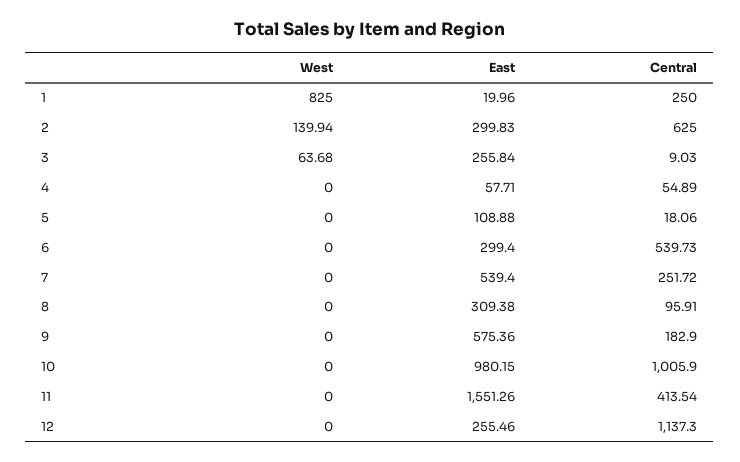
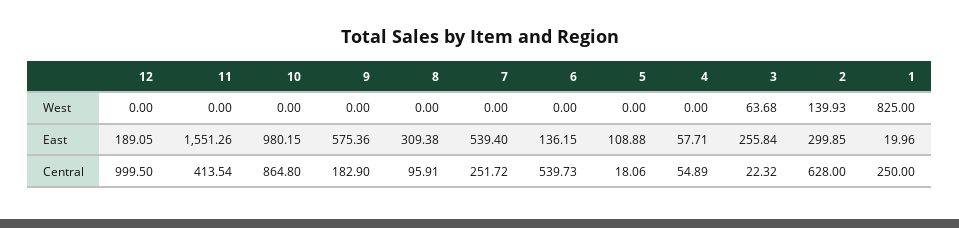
  {
    "West": {
      "1": 825,
-     "2": 139.94,
+     "2": 139.93,
      "3": 63.68,
      "4": 0,
      "5": 0,
      "6": 0,
      "7": 0,
      "8": 0,
      "9": 0,
      "10": 0,
      "11": 0,
      "12": 0
    },
    "East": {
      "1": 19.96,
-     "2": 299.83,
+     "2": 299.85,
      "3": 255.84,
      "4": 57.71,
      "5": 108.88,
-     "6": 299.4,
+     "6": 136.15,
      "7": 539.4,
      "8": 309.38,
      "9": 575.36,
      "10": 980.15,
      "11": 1551.26,
-     "12": 255.46
+     "12": 189.05
    },
    "Central": {
      "1": 250,
-     "2": 625,
+     "2": 628,
-     "3": 9.03,
+     "3": 22.32,
      "4": 54.89,
      "5": 18.06,
      "6": 539.73,
      "7": 251.72,
      "8": 95.91,
      "9": 182.9,
-     "10": 1005.9,
+     "10": 864.8,
      "11": 413.54,
-     "12": 1137.3
+     "12": 999.5
    }
  }

